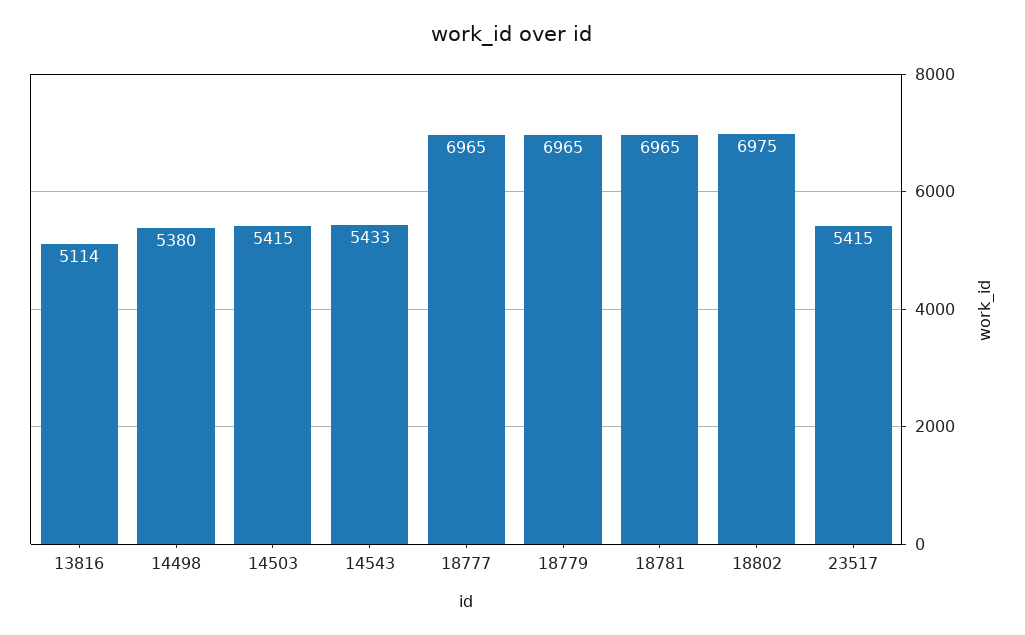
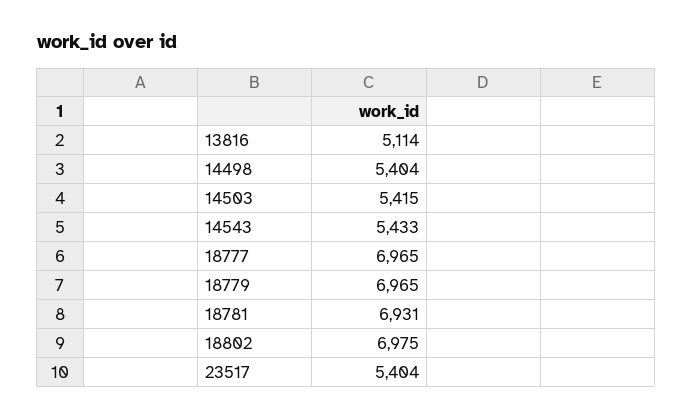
  {
    "13816": 5114,
-   "14498": 5380,
+   "14498": 5404,
    "14503": 5415,
    "14543": 5433,
    "18777": 6965,
    "18779": 6965,
-   "18781": 6965,
+   "18781": 6931,
    "18802": 6975,
-   "23517": 5415
+   "23517": 5404
  }

